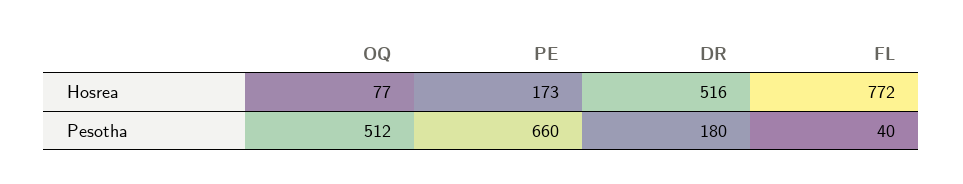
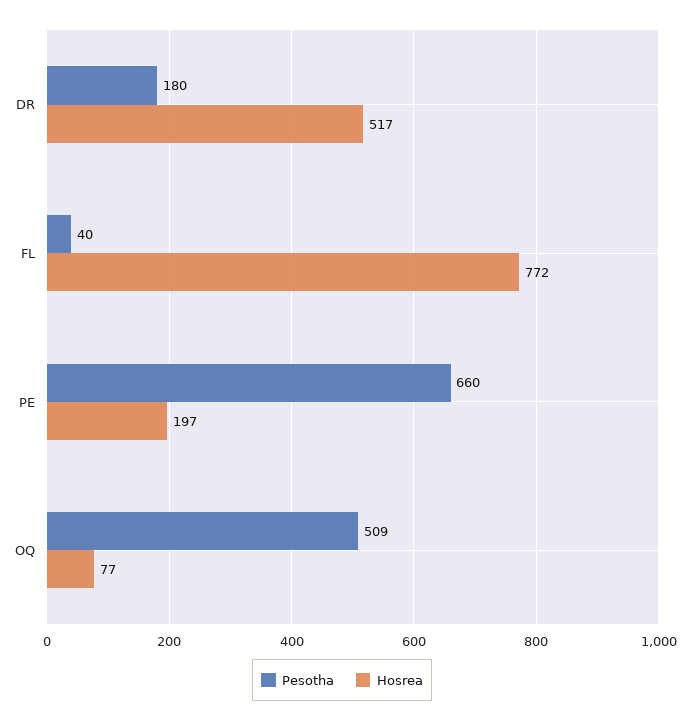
  {
    "Hosrea": {
      "OQ": 77,
-     "PE": 173,
+     "PE": 197,
-     "DR": 516,
+     "DR": 517,
      "FL": 772
    },
    "Pesotha": {
-     "OQ": 512,
+     "OQ": 509,
      "PE": 660,
      "DR": 180,
      "FL": 40
    }
  }

